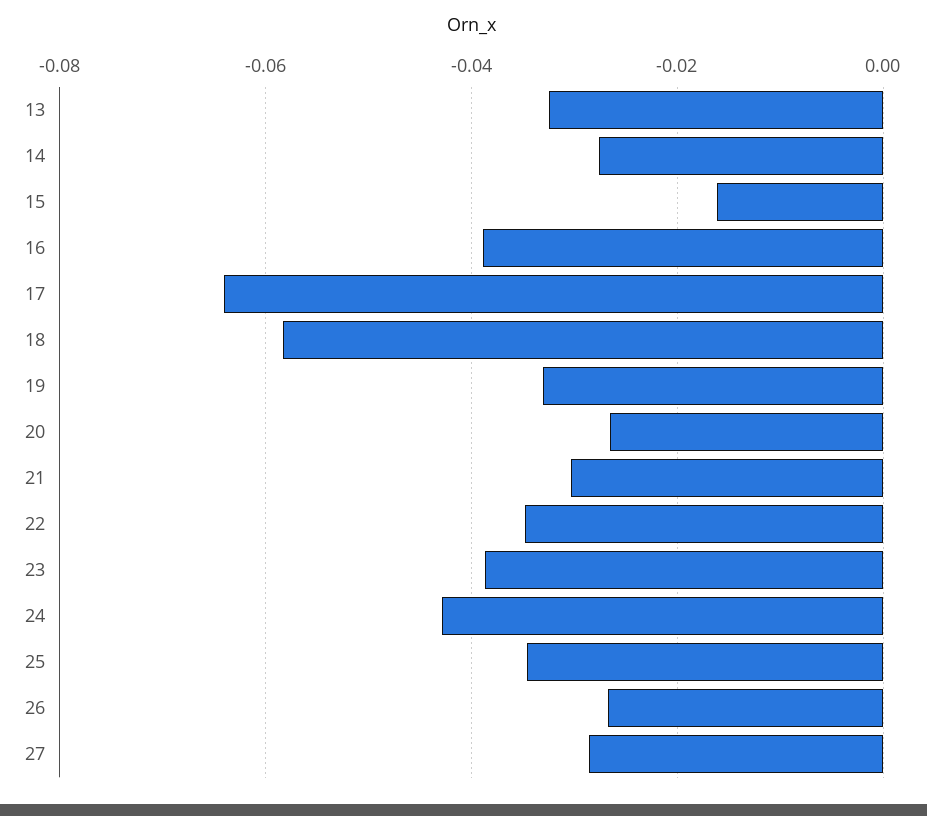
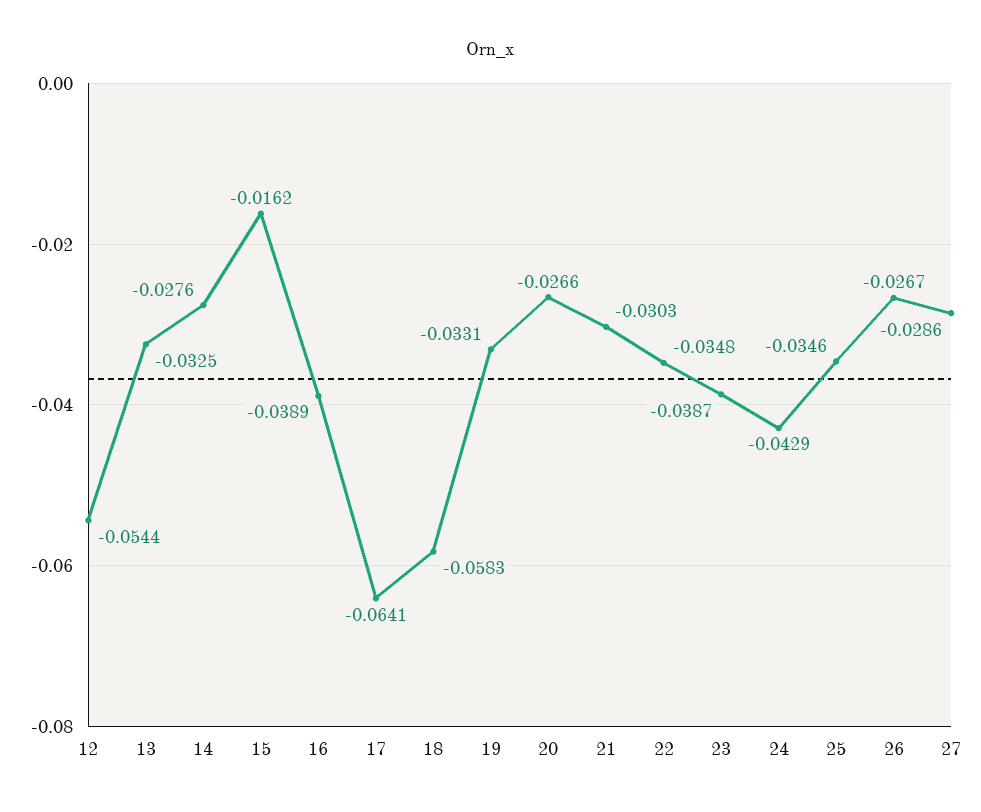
  {
    "13": -0.0325,
    "14": -0.0276,
    "15": -0.0162,
    "16": -0.0389,
    "17": -0.0641,
    "18": -0.0583,
    "19": -0.0331,
    "20": -0.0266,
    "21": -0.0303,
    "22": -0.0348,
    "23": -0.0387,
    "24": -0.0429,
    "25": -0.0346,
    "26": -0.0267,
-   "27": -0.0286
+   "27": -0.0286,
+   "12": -0.0544
  }

